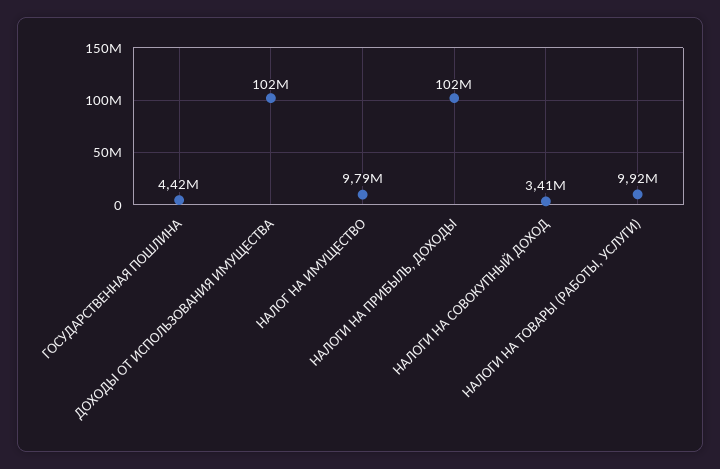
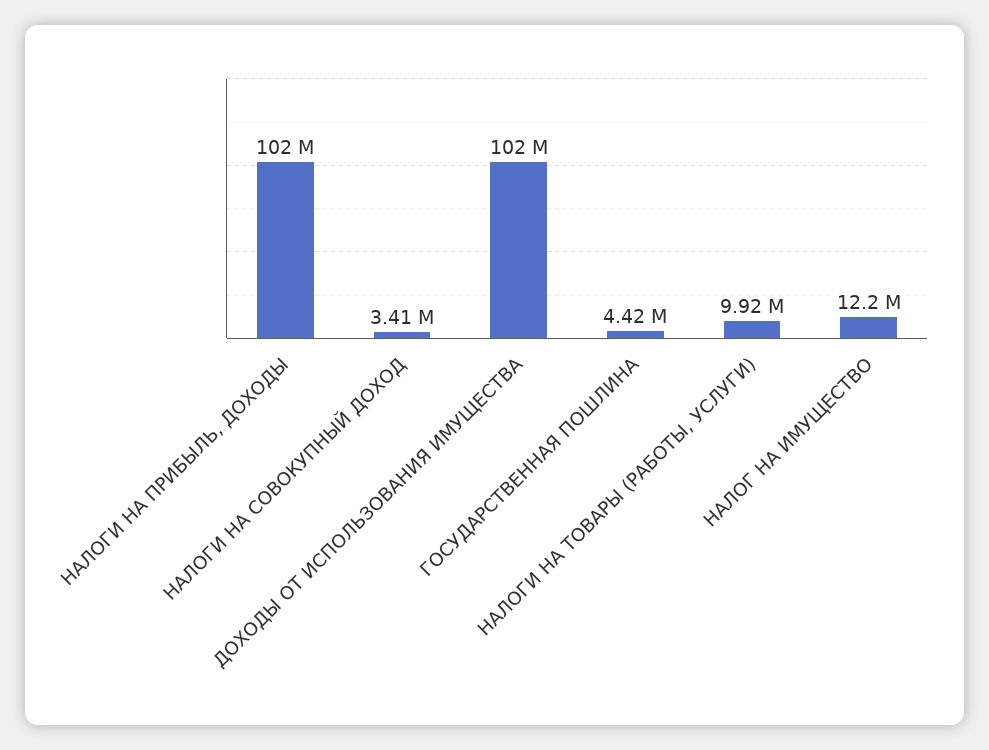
  {
    "ГОСУДАРСТВЕННАЯ ПОШЛИНА": 4420000,
    "ДОХОДЫ ОТ ИСПОЛЬЗОВАНИЯ ИМУЩЕСТВА": 102000000,
-   "НАЛОГ НА ИМУЩЕСТВО": 9790000,
+   "НАЛОГ НА ИМУЩЕСТВО": 12200000,
    "НАЛОГИ НА ПРИБЫЛЬ, ДОХОДЫ": 102000000,
    "НАЛОГИ НА СОВОКУПНЫЙ ДОХОД": 3410000,
    "НАЛОГИ НА ТОВАРЫ (РАБОТЫ, УСЛУГИ)": 9920000
  }

